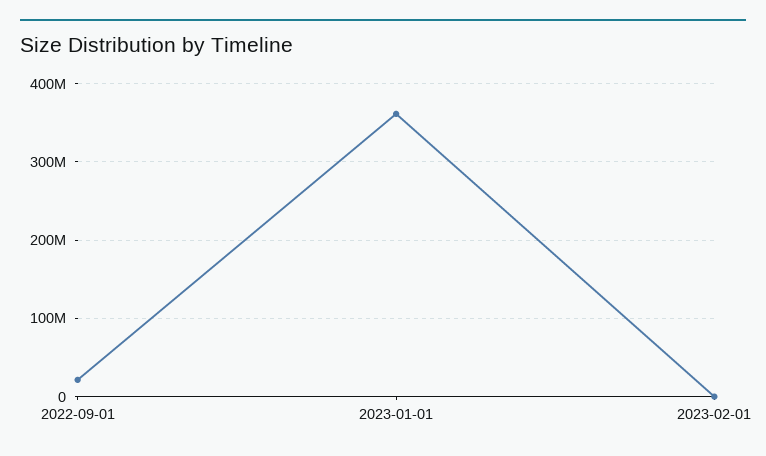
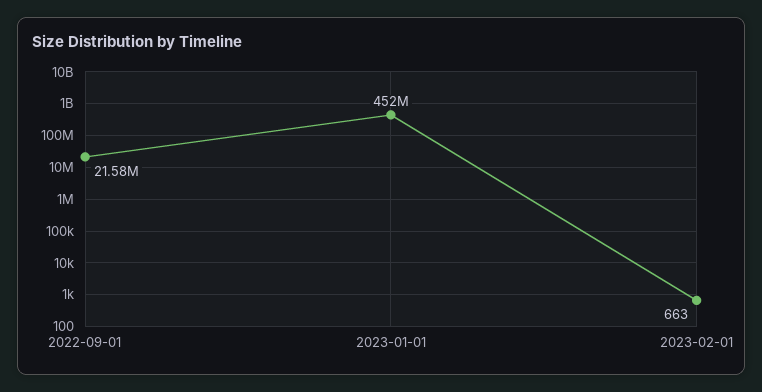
  {
    "2022-09-01": 21580000,
-   "2023-01-01": 360000000,
+   "2023-01-01": 452000000,
    "2023-02-01": 663
  }

